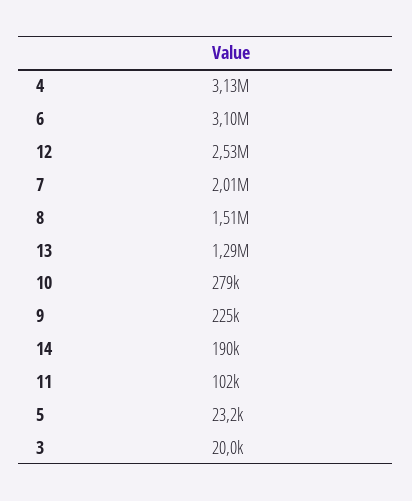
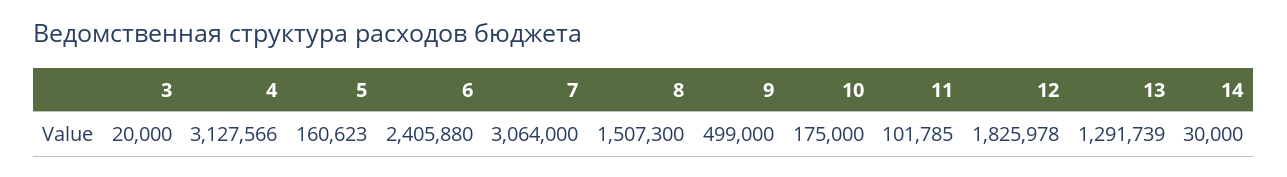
  {
    "4": 3127566,
-   "6": 3100000,
+   "6": 2405880,
-   "12": 2530000,
+   "12": 1825978,
-   "7": 2010000,
+   "7": 3064000,
    "8": 1507300,
    "13": 1291739,
-   "10": 279000,
+   "10": 175000,
-   "9": 225000,
+   "9": 499000,
-   "14": 190000,
+   "14": 30000,
    "11": 101785,
-   "5": 23200,
+   "5": 160623,
    "3": 20000
  }

